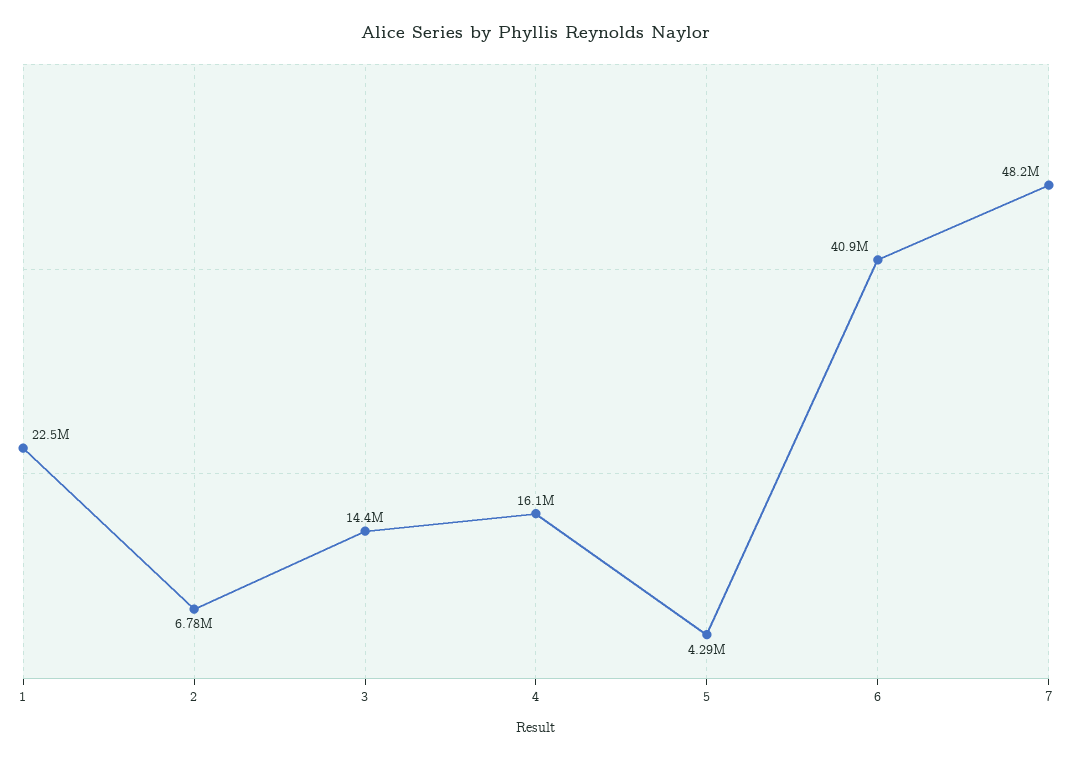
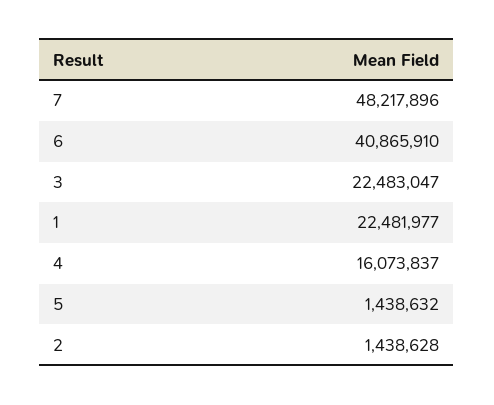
  {
    "1": 22481977,
-   "2": 6780000,
+   "2": 1438628,
-   "3": 14400000,
+   "3": 22483047,
    "4": 16073837,
-   "5": 4290000,
+   "5": 1438632,
    "6": 40865910,
    "7": 48217896
  }

